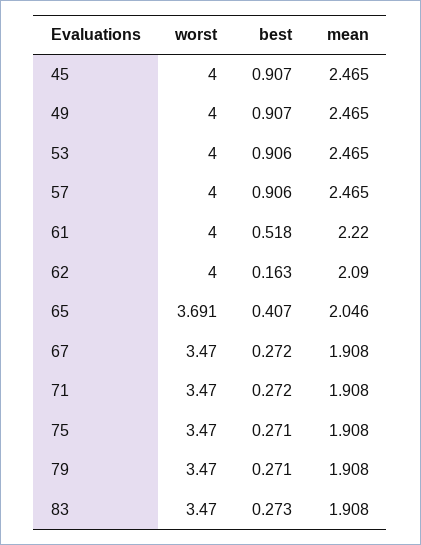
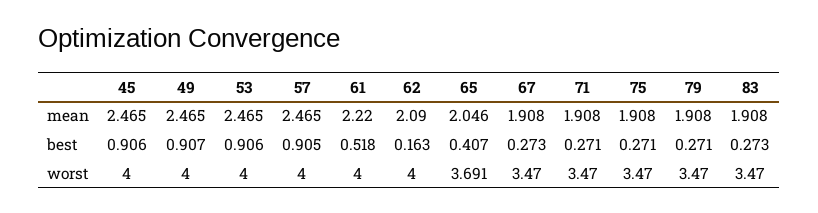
  {
    "worst": {
      "45": 4,
      "49": 4,
      "53": 4,
      "57": 4,
      "61": 4,
      "62": 4,
      "65": 3.691,
      "67": 3.47,
      "71": 3.47,
      "75": 3.47,
      "79": 3.47,
      "83": 3.47
    },
    "best": {
-     "45": 0.907,
+     "45": 0.906,
      "49": 0.907,
      "53": 0.906,
-     "57": 0.906,
+     "57": 0.905,
      "61": 0.518,
      "62": 0.163,
      "65": 0.407,
-     "67": 0.272,
+     "67": 0.273,
-     "71": 0.272,
+     "71": 0.271,
      "75": 0.271,
      "79": 0.271,
      "83": 0.273
    },
    "mean": {
      "45": 2.465,
      "49": 2.465,
      "53": 2.465,
      "57": 2.465,
      "61": 2.22,
      "62": 2.09,
      "65": 2.046,
      "67": 1.908,
      "71": 1.908,
      "75": 1.908,
      "79": 1.908,
      "83": 1.908
    }
  }

